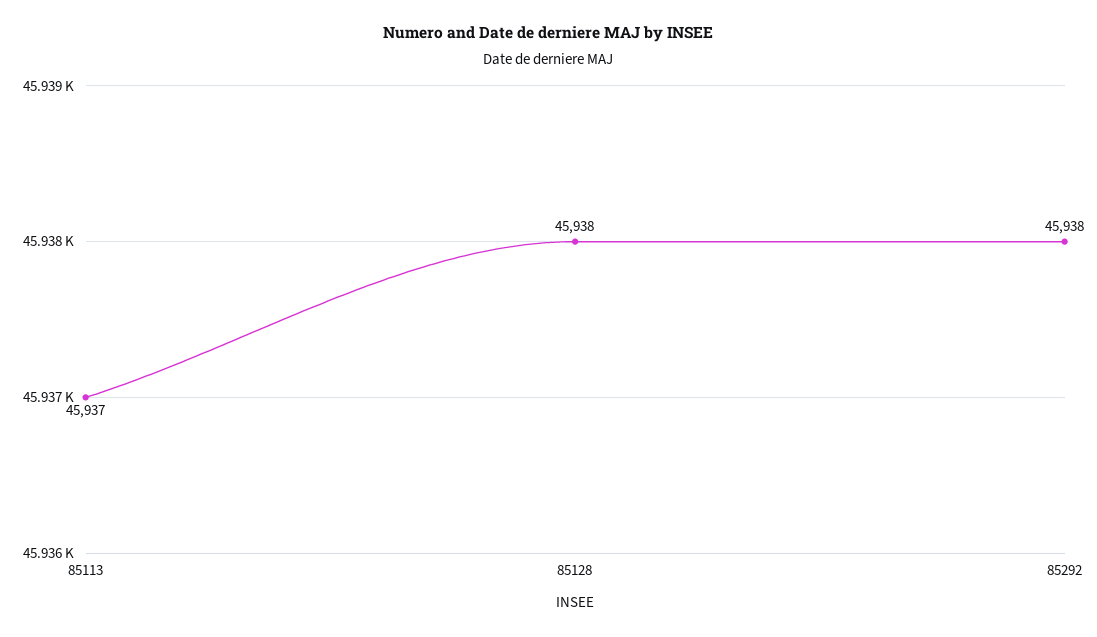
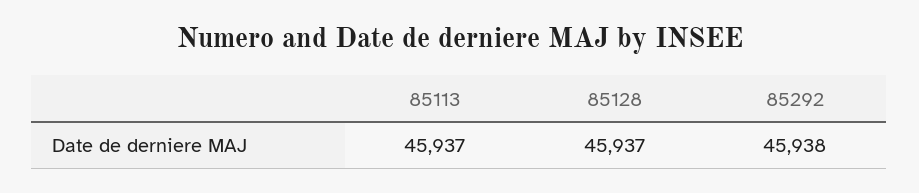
  {
    "85113": 45937,
-   "85128": 45938,
+   "85128": 45937,
    "85292": 45938
  }

